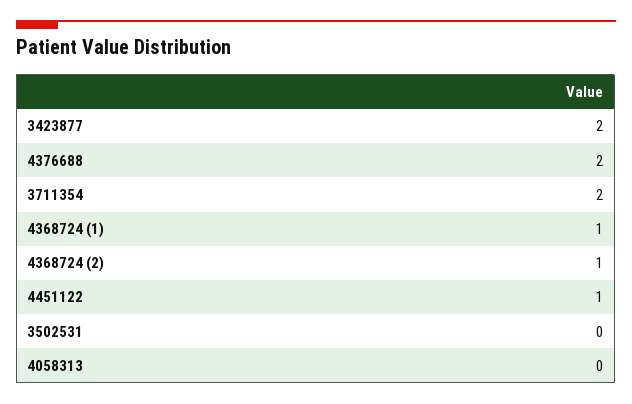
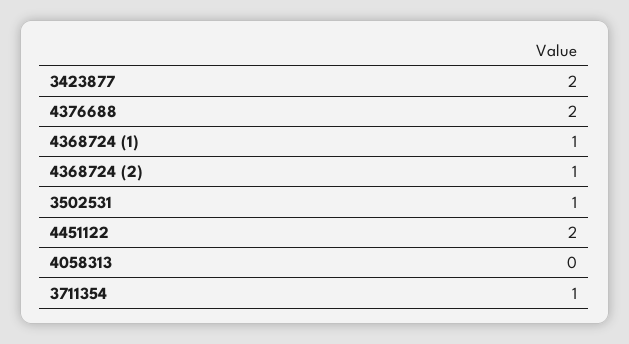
  {
    "3423877": 2,
    "4376688": 2,
-   "3711354": 2,
+   "3711354": 1,
    "4368724 (1)": 1,
    "4368724 (2)": 1,
-   "4451122": 1,
+   "4451122": 2,
-   "3502531": 0,
+   "3502531": 1,
    "4058313": 0
  }

